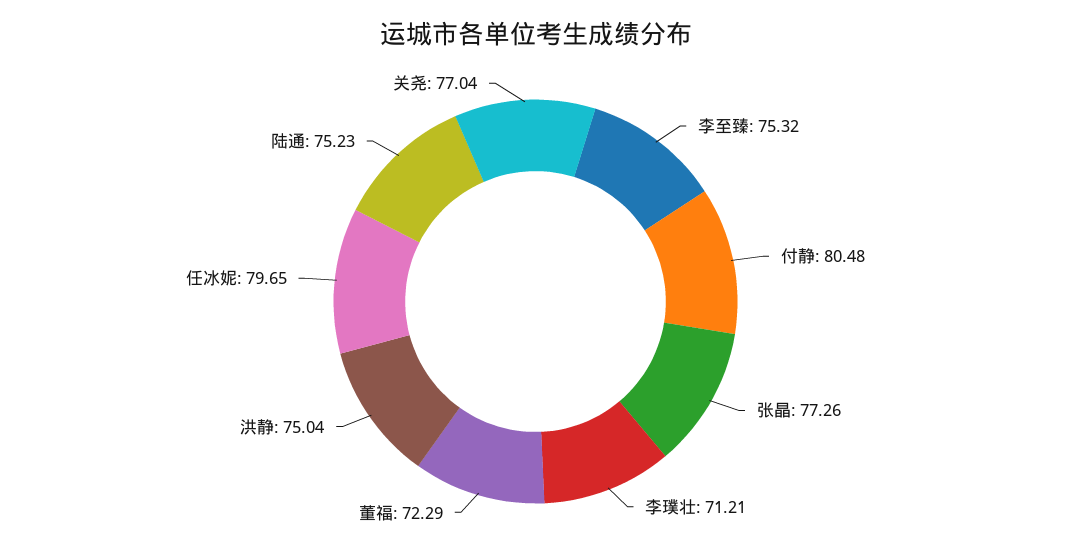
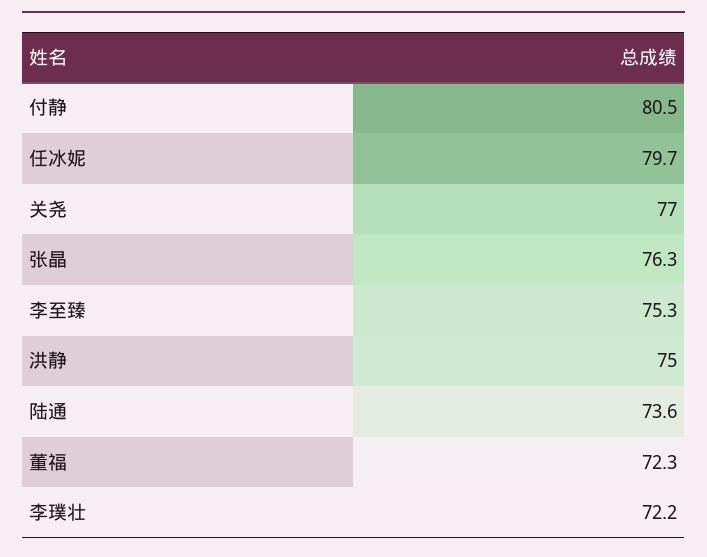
  {
    "李至臻": 75.32,
    "付静": 80.48,
-   "张晶": 77.26,
+   "张晶": 76.3,
-   "李璞壮": 71.21,
+   "李璞壮": 72.2,
    "董福": 72.29,
    "洪静": 75.04,
    "任冰妮": 79.65,
-   "陆通": 75.23,
+   "陆通": 73.6,
    "关尧": 77.04
  }

